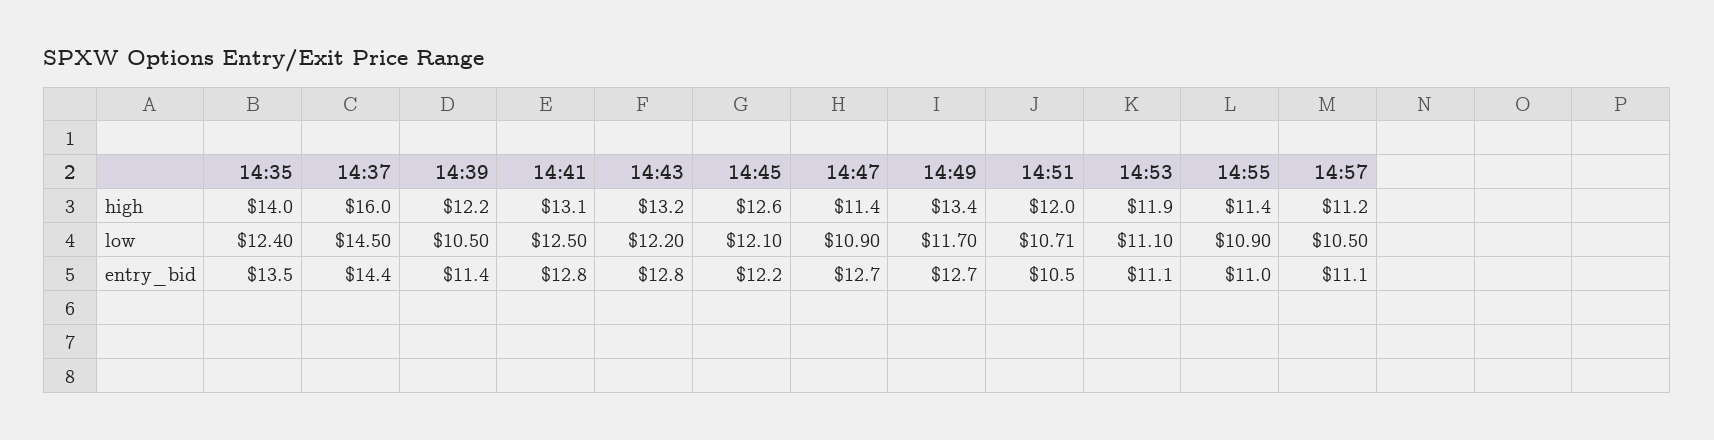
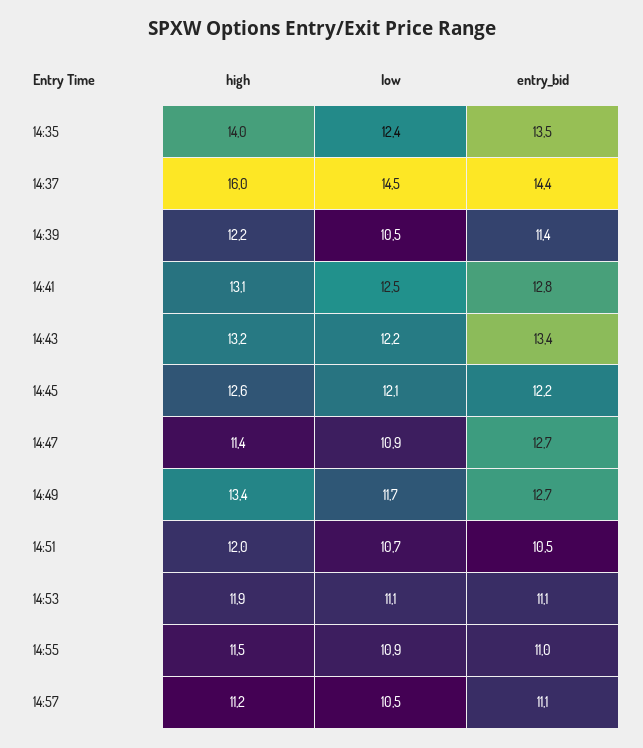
  {
    "14:35": {
      "high": 14,
      "low": 12.4,
      "entry_bid": 13.5
    },
    "14:37": {
      "high": 16,
      "low": 14.5,
      "entry_bid": 14.4
    },
    "14:39": {
      "high": 12.2,
      "low": 10.5,
      "entry_bid": 11.4
    },
    "14:41": {
      "high": 13.1,
      "low": 12.5,
      "entry_bid": 12.8
    },
    "14:43": {
      "high": 13.2,
      "low": 12.2,
-     "entry_bid": 12.8
+     "entry_bid": 13.4
    },
    "14:45": {
      "high": 12.6,
      "low": 12.1,
      "entry_bid": 12.2
    },
    "14:47": {
      "high": 11.4,
      "low": 10.9,
      "entry_bid": 12.7
    },
    "14:49": {
      "high": 13.4,
      "low": 11.7,
      "entry_bid": 12.7
    },
    "14:51": {
      "high": 12,
      "low": 10.71,
      "entry_bid": 10.5
    },
    "14:53": {
      "high": 11.9,
      "low": 11.1,
      "entry_bid": 11.1
    },
    "14:55": {
-     "high": 11.4,
+     "high": 11.5,
      "low": 10.9,
      "entry_bid": 11
    },
    "14:57": {
      "high": 11.2,
      "low": 10.5,
      "entry_bid": 11.1
    }
  }

